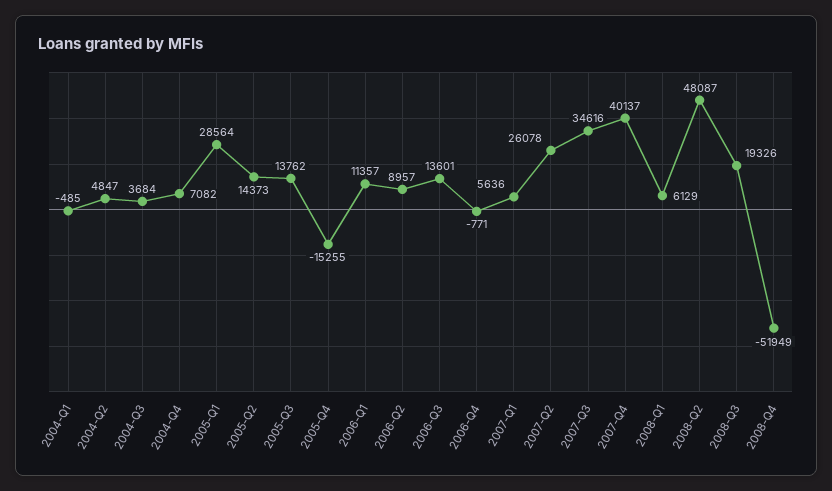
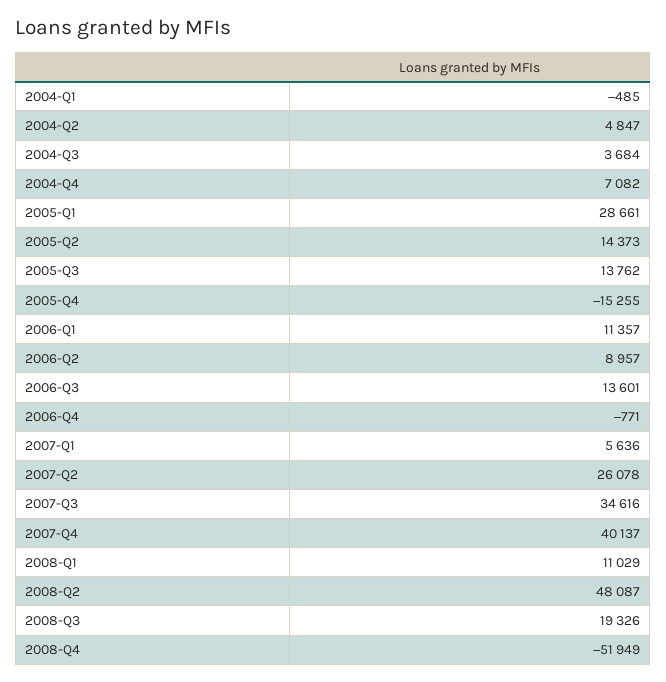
  {
    "2004-Q1": -485,
    "2004-Q2": 4847,
    "2004-Q3": 3684,
    "2004-Q4": 7082,
-   "2005-Q1": 28564,
+   "2005-Q1": 28661,
    "2005-Q2": 14373,
    "2005-Q3": 13762,
    "2005-Q4": -15255,
    "2006-Q1": 11357,
    "2006-Q2": 8957,
    "2006-Q3": 13601,
    "2006-Q4": -771,
    "2007-Q1": 5636,
    "2007-Q2": 26078,
    "2007-Q3": 34616,
    "2007-Q4": 40137,
-   "2008-Q1": 6129,
+   "2008-Q1": 11029,
    "2008-Q2": 48087,
    "2008-Q3": 19326,
    "2008-Q4": -51949
  }

